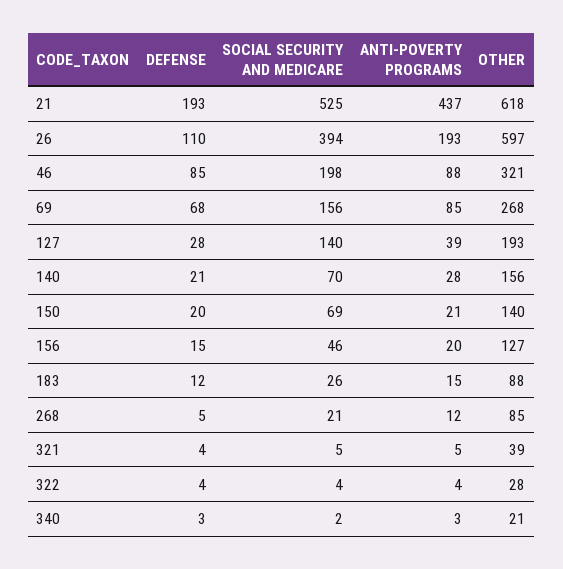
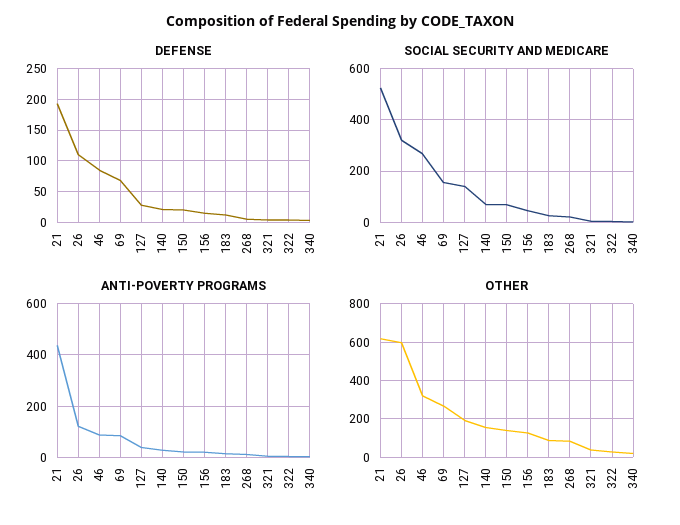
  {
    "DEFENSE": {
      "21": 193,
      "26": 110,
      "46": 85,
      "69": 68,
      "127": 28,
      "140": 21,
      "150": 20,
      "156": 15,
      "183": 12,
      "268": 5,
      "321": 4,
      "322": 4,
      "340": 3
    },
    "SOCIAL SECURITY AND MEDICARE": {
      "21": 525,
-     "26": 394,
+     "26": 325,
-     "46": 198,
+     "46": 275,
      "69": 156,
      "127": 140,
      "140": 70,
      "150": 69,
      "156": 46,
      "183": 26,
      "268": 21,
      "321": 5,
      "322": 4,
      "340": 2
    },
    "ANTI-POVERTY PROGRAMS": {
      "21": 437,
-     "26": 193,
+     "26": 125,
      "46": 88,
      "69": 85,
      "127": 39,
      "140": 28,
      "150": 21,
      "156": 20,
      "183": 15,
      "268": 12,
      "321": 5,
      "322": 4,
      "340": 3
    },
    "OTHER": {
      "21": 618,
      "26": 597,
      "46": 321,
      "69": 268,
      "127": 193,
      "140": 156,
      "150": 140,
      "156": 127,
      "183": 88,
      "268": 85,
      "321": 39,
      "322": 28,
      "340": 21
    }
  }

